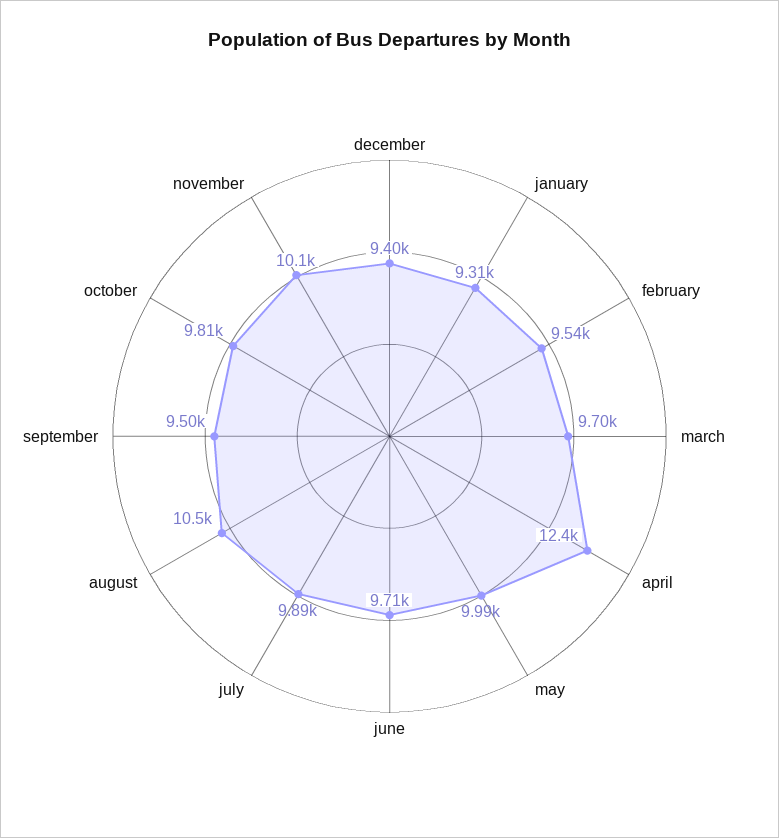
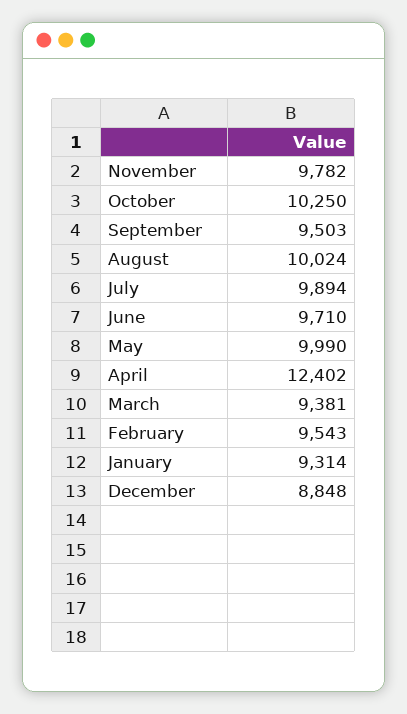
  {
-   "december": 9400,
+   "december": 8848,
    "january": 9314,
    "february": 9543,
-   "march": 9700,
+   "march": 9381,
    "april": 12402,
    "may": 9990,
    "june": 9710,
    "july": 9894,
-   "august": 10500,
+   "august": 10024,
    "september": 9503,
-   "october": 9810,
+   "october": 10250,
-   "november": 10100
+   "november": 9782
  }

